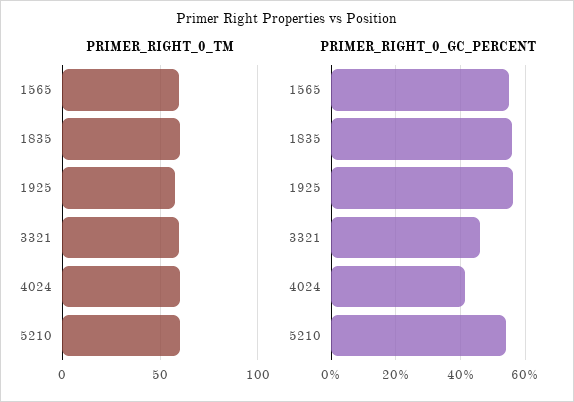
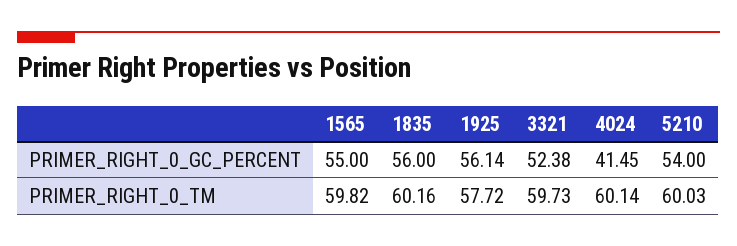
  {
    "PRIMER_RIGHT_0_TM": {
      "1565": 59.82,
      "1835": 60.16,
      "1925": 57.72,
      "3321": 59.73,
      "4024": 60.14,
      "5210": 60.03
    },
    "PRIMER_RIGHT_0_GC_PERCENT": {
      "1565": 55,
      "1835": 56,
      "1925": 56.14,
-     "3321": 46,
+     "3321": 52.38,
      "4024": 41.45,
      "5210": 54
    }
  }

